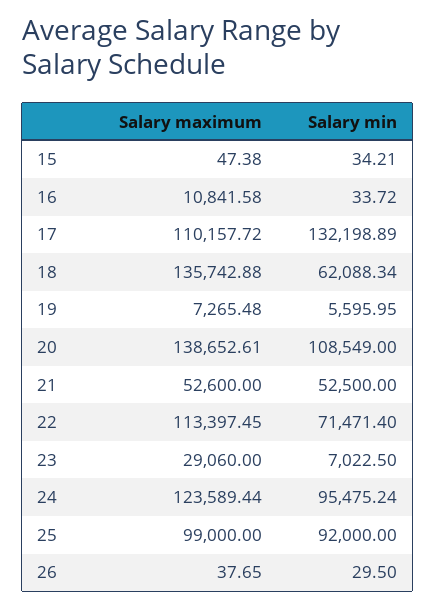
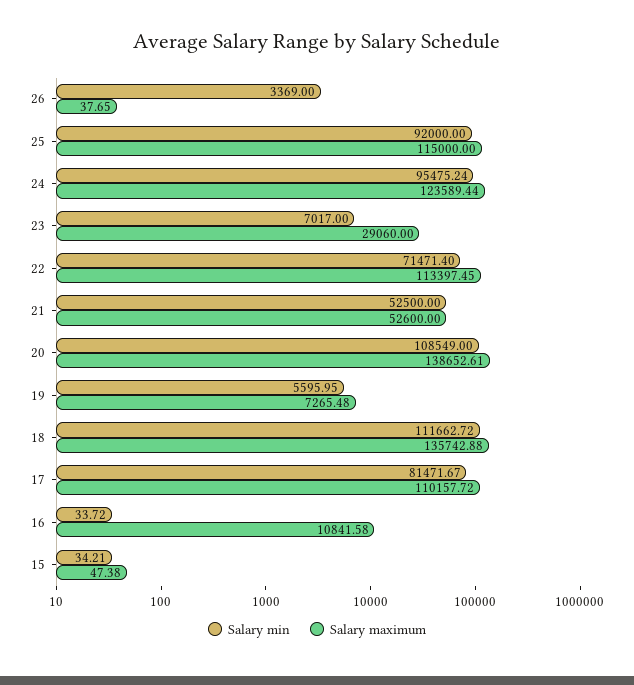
  {
    "Salary maximum": {
      "15": 47.38,
      "16": 10841.58,
      "17": 110157.72,
      "18": 135742.88,
      "19": 7265.48,
      "20": 138652.61,
      "21": 52600,
      "22": 113397.45,
      "23": 29060,
      "24": 123589.44,
-     "25": 99000,
+     "25": 115000,
      "26": 37.65
    },
    "Salary min": {
      "15": 34.21,
      "16": 33.72,
-     "17": 132198.89,
+     "17": 81471.67,
-     "18": 62088.34,
+     "18": 111662.72,
      "19": 5595.95,
      "20": 108549,
      "21": 52500,
      "22": 71471.4,
-     "23": 7022.5,
+     "23": 7017,
      "24": 95475.24,
      "25": 92000,
-     "26": 29.5
+     "26": 3369
    }
  }

